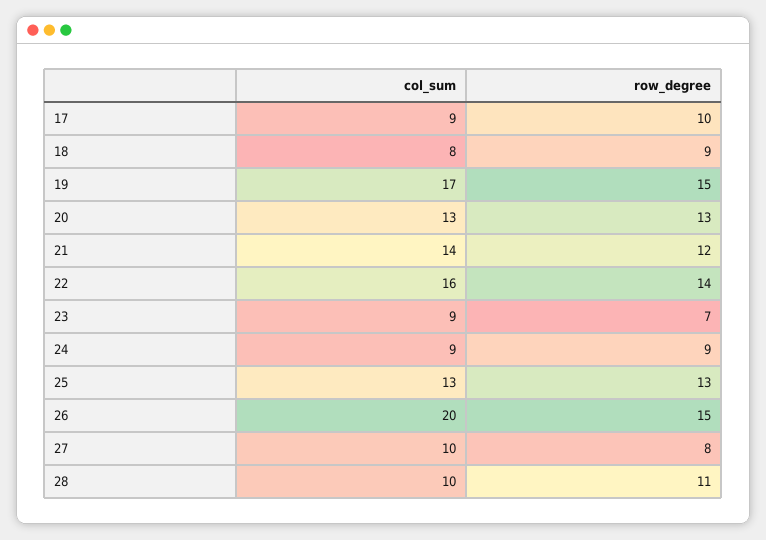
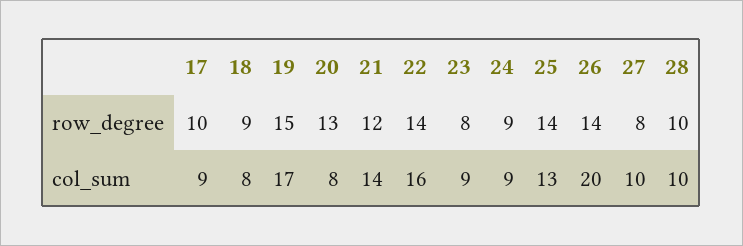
  {
    "col_sum": {
      "17": 9,
      "18": 8,
      "19": 17,
-     "20": 13,
+     "20": 8,
      "21": 14,
      "22": 16,
      "23": 9,
      "24": 9,
      "25": 13,
      "26": 20,
      "27": 10,
      "28": 10
    },
    "row_degree": {
      "17": 10,
      "18": 9,
      "19": 15,
      "20": 13,
      "21": 12,
      "22": 14,
-     "23": 7,
+     "23": 8,
      "24": 9,
-     "25": 13,
+     "25": 14,
-     "26": 15,
+     "26": 14,
      "27": 8,
-     "28": 11
+     "28": 10
    }
  }

